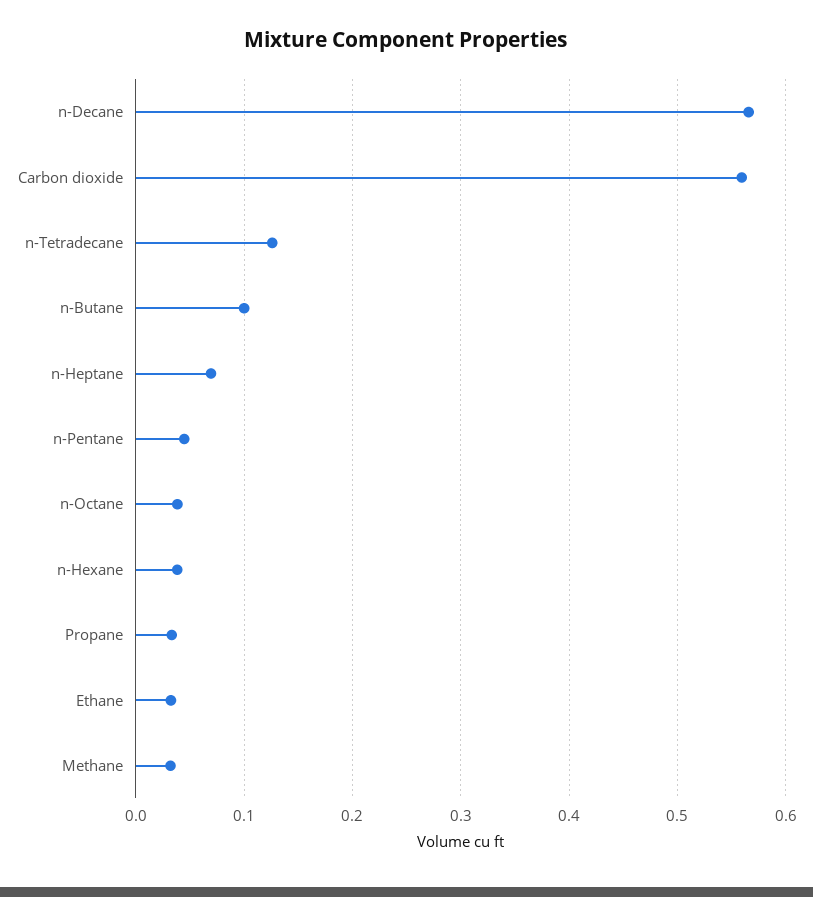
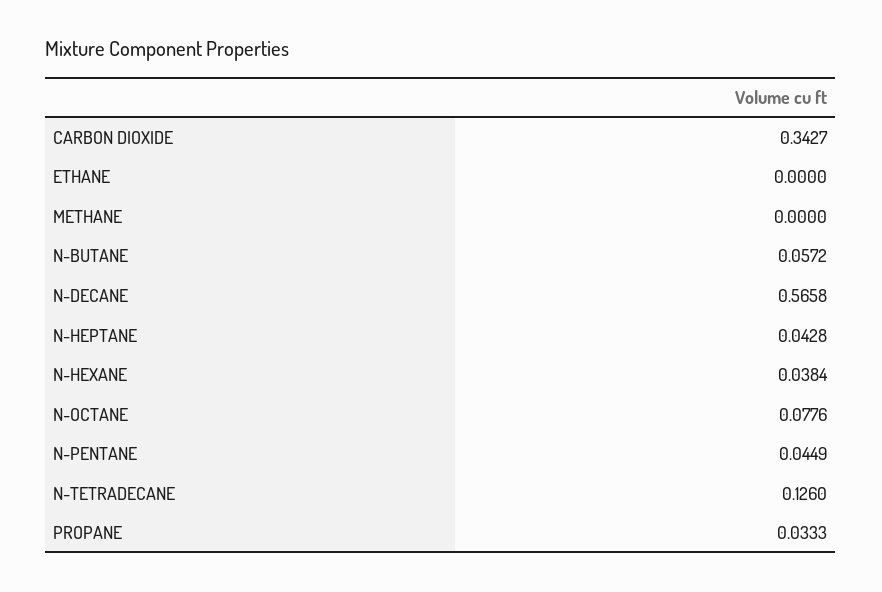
  {
    "n-Decane": 0.5658,
-   "Carbon dioxide": 0.56,
+   "Carbon dioxide": 0.3427,
    "n-Tetradecane": 0.126,
-   "n-Butane": 0.1,
+   "n-Butane": 0.0572,
-   "n-Heptane": 0.07,
+   "n-Heptane": 0.0428,
    "n-Pentane": 0.0449,
-   "n-Octane": 0.04,
+   "n-Octane": 0.0776,
    "n-Hexane": 0.0384,
    "Propane": 0.0333,
-   "Ethane": 0.03,
+   "Ethane": 0,
-   "Methane": 0.03
+   "Methane": 0
  }

